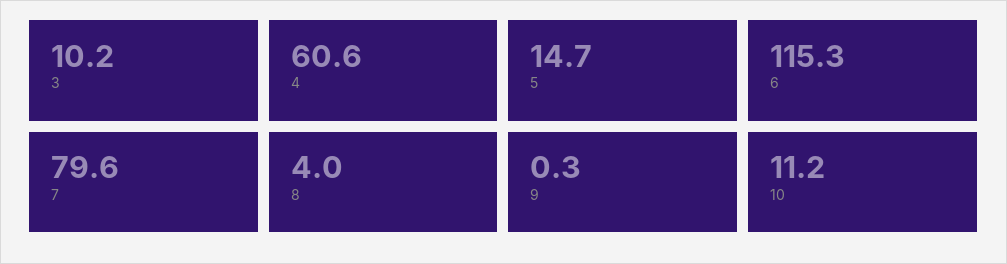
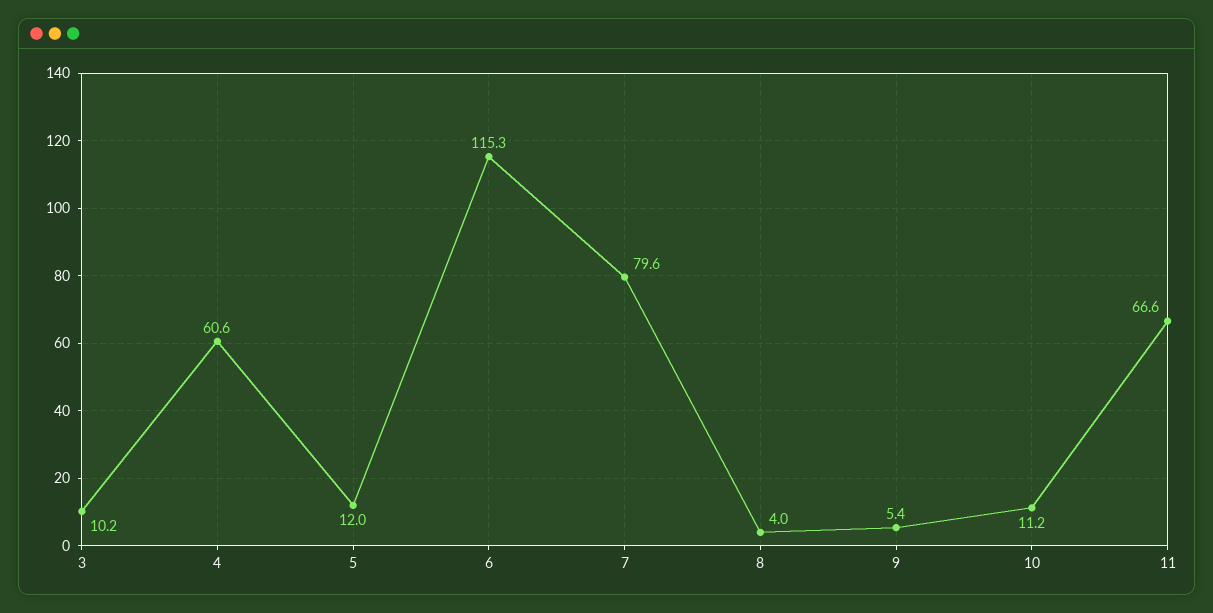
  {
    "3": 10.2,
    "4": 60.6,
-   "5": 14.7,
+   "5": 12,
    "6": 115.3,
    "7": 79.6,
    "8": 4,
-   "9": 0.3,
+   "9": 5.4,
-   "10": 11.2
+   "10": 11.2,
+   "11": 66.6
  }

